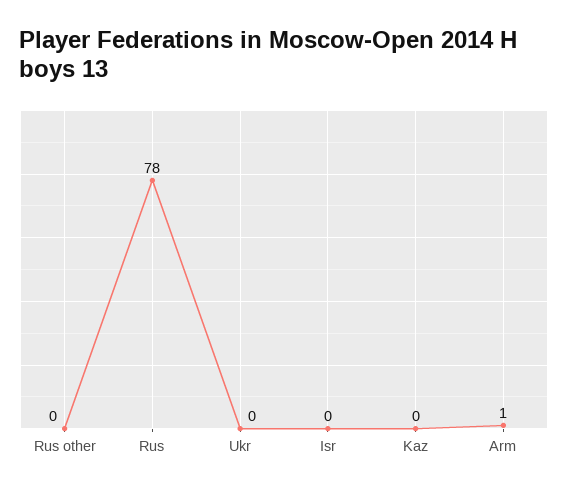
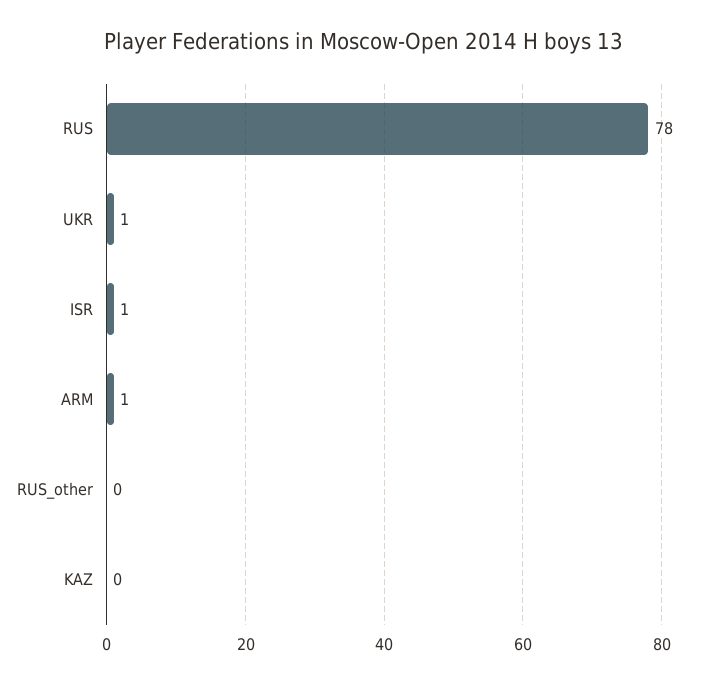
  {
    "Rus other": 0,
    "Rus": 78,
-   "Ukr": 0,
+   "Ukr": 1,
-   "Isr": 0,
+   "Isr": 1,
    "Kaz": 0,
    "Arm": 1
  }

